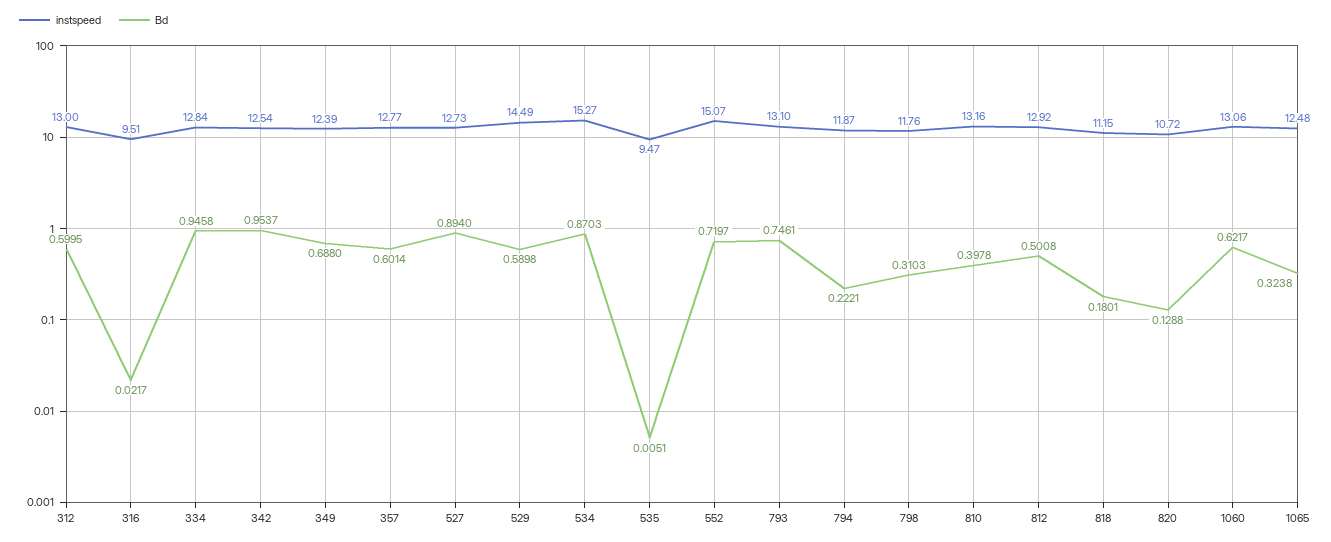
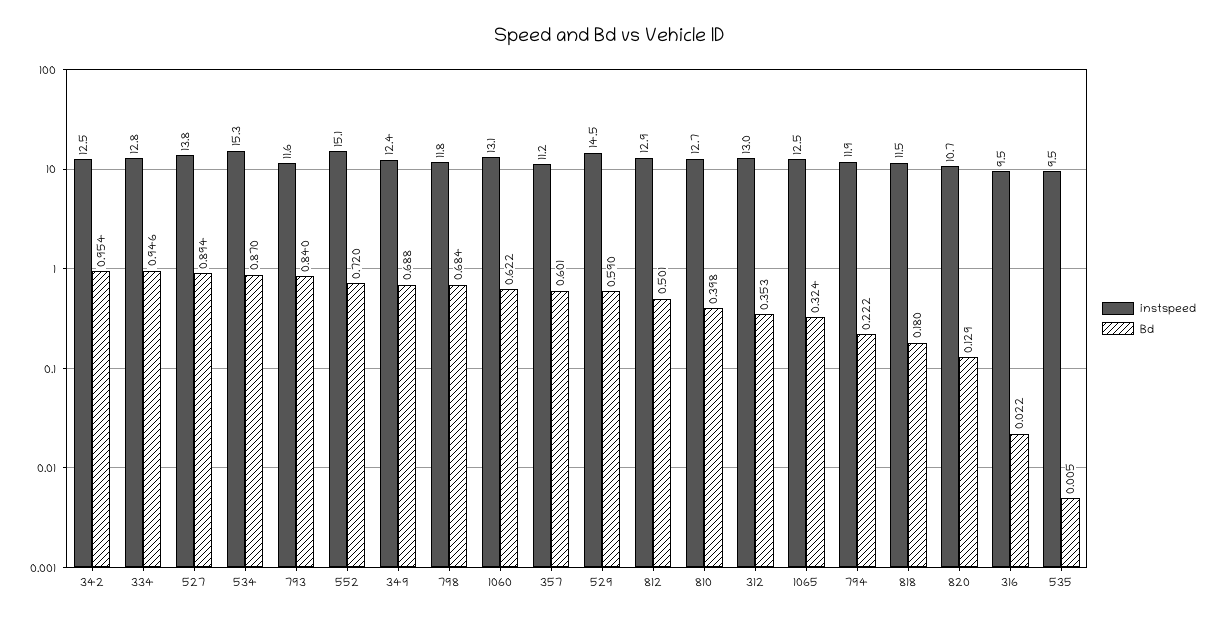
  {
    "instspeed": {
      "312": 13,
      "316": 9.51,
      "334": 12.84,
      "342": 12.54,
      "349": 12.39,
-     "357": 12.77,
+     "357": 11.2,
-     "527": 12.73,
+     "527": 13.8,
      "529": 14.49,
      "534": 15.27,
      "535": 9.47,
      "552": 15.07,
-     "793": 13.1,
+     "793": 11.6,
      "794": 11.87,
      "798": 11.76,
-     "810": 13.16,
+     "810": 12.7,
      "812": 12.92,
-     "818": 11.15,
+     "818": 11.5,
      "820": 10.72,
      "1060": 13.06,
      "1065": 12.48
    },
    "Bd": {
-     "312": 0.5995,
+     "312": 0.353,
      "316": 0.0217,
      "334": 0.9458,
      "342": 0.9537,
      "349": 0.688,
      "357": 0.6014,
      "527": 0.894,
      "529": 0.5898,
      "534": 0.8703,
      "535": 0.0051,
      "552": 0.7197,
-     "793": 0.7461,
+     "793": 0.84,
      "794": 0.2221,
-     "798": 0.3103,
+     "798": 0.684,
      "810": 0.3978,
      "812": 0.5008,
      "818": 0.1801,
      "820": 0.1288,
      "1060": 0.6217,
      "1065": 0.3238
    }
  }

